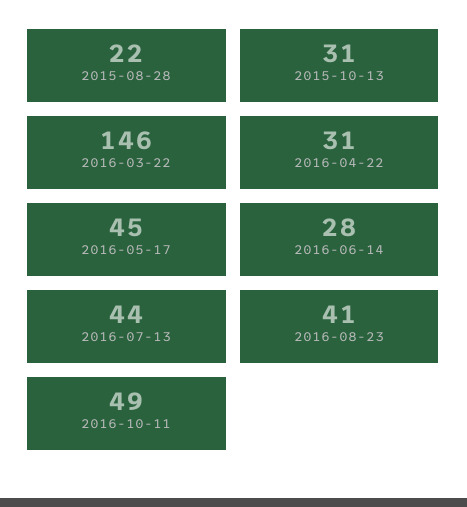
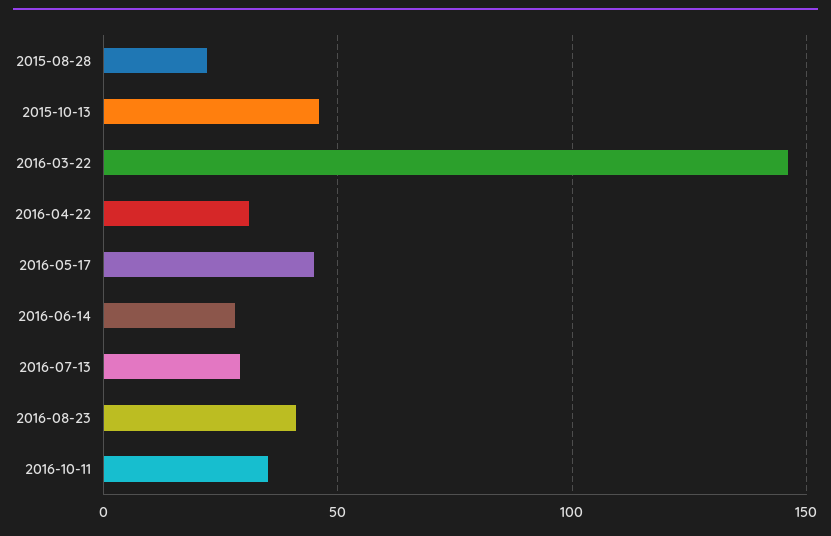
  {
    "2015-08-28": 22,
-   "2015-10-13": 31,
+   "2015-10-13": 45,
    "2016-03-22": 146,
    "2016-04-22": 31,
    "2016-05-17": 45,
    "2016-06-14": 28,
-   "2016-07-13": 44,
+   "2016-07-13": 30,
    "2016-08-23": 41,
-   "2016-10-11": 49
+   "2016-10-11": 35
  }

